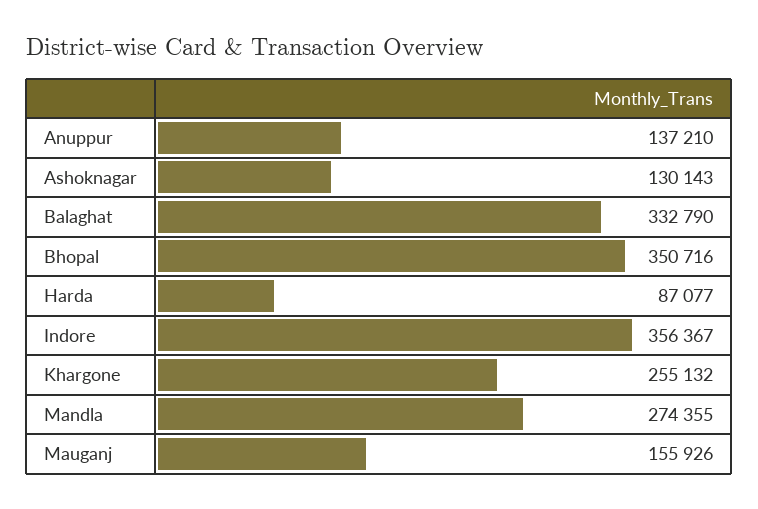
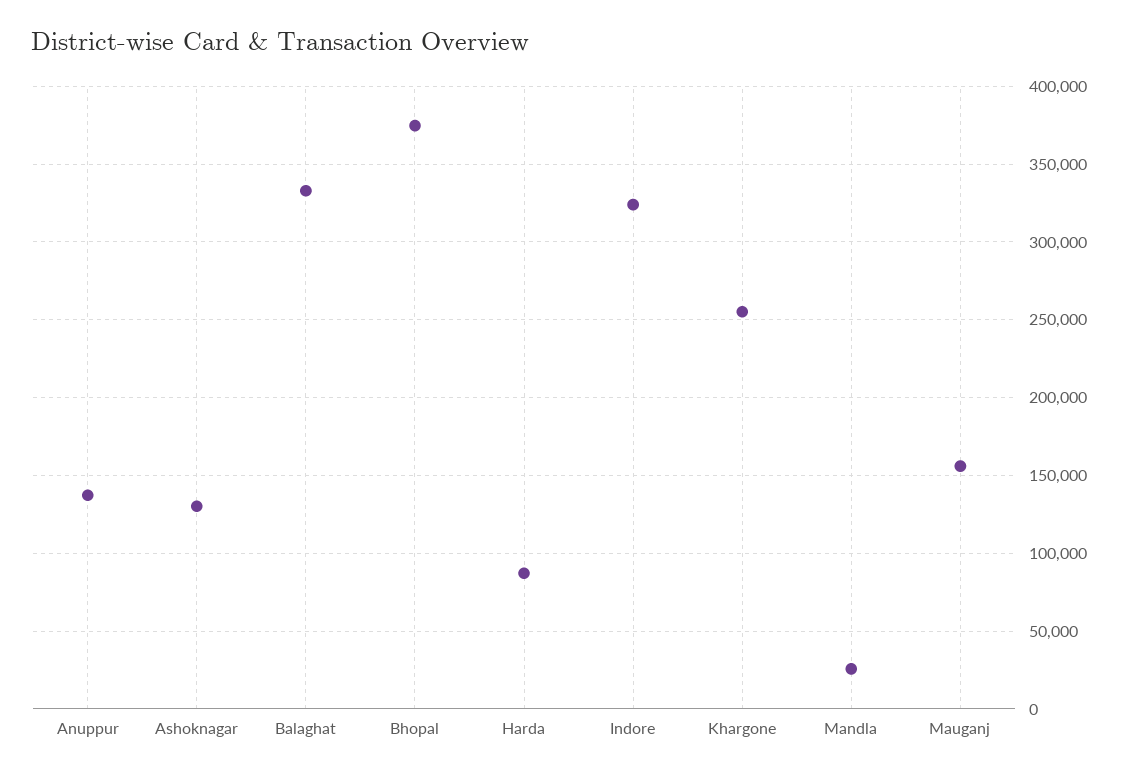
  {
    "Anuppur": 137210,
    "Ashoknagar": 130143,
    "Balaghat": 332790,
-   "Bhopal": 350716,
+   "Bhopal": 375000,
    "Harda": 87077,
-   "Indore": 356367,
+   "Indore": 325000,
    "Khargone": 255132,
-   "Mandla": 274355,
+   "Mandla": 25000,
    "Mauganj": 155926
  }

